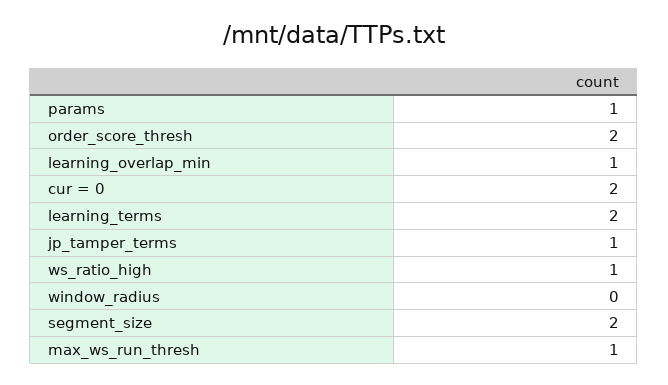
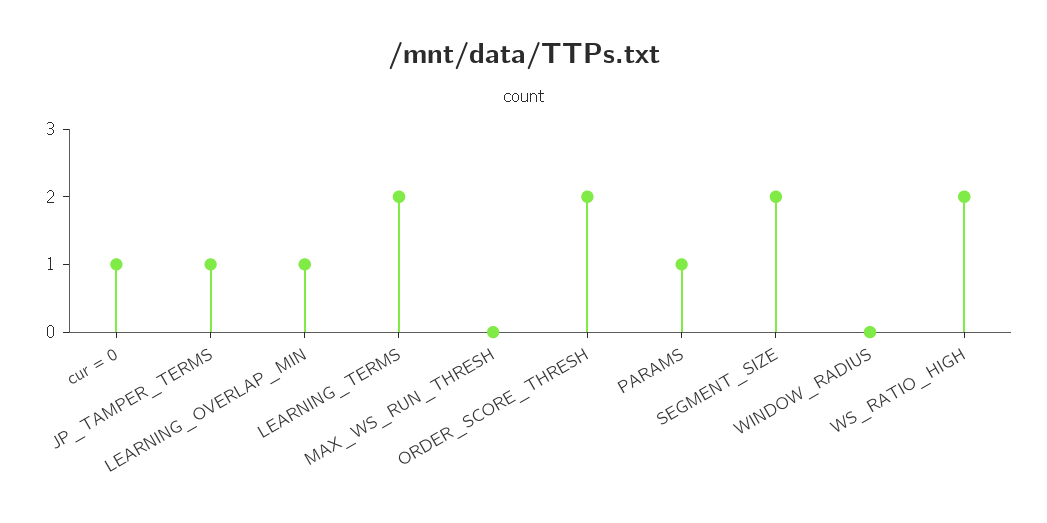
  {
    "params": 1,
    "order_score_thresh": 2,
    "learning_overlap_min": 1,
-   "cur = 0": 2,
+   "cur = 0": 1,
    "learning_terms": 2,
    "jp_tamper_terms": 1,
-   "ws_ratio_high": 1,
+   "ws_ratio_high": 2,
    "window_radius": 0,
    "segment_size": 2,
-   "max_ws_run_thresh": 1
+   "max_ws_run_thresh": 0
  }

